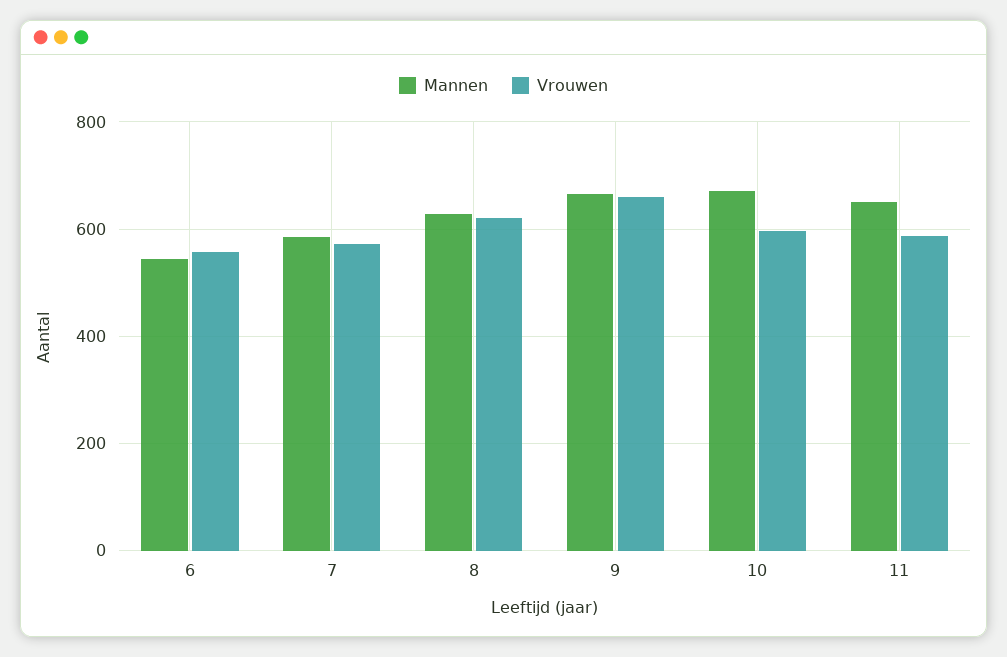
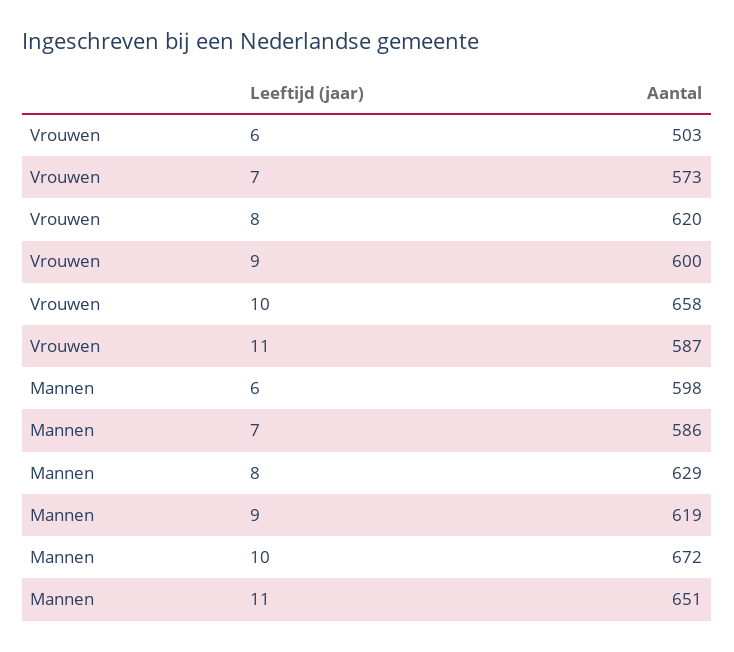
  {
    "Mannen": {
-     "6": 540,
+     "6": 598,
      "7": 586,
      "8": 629,
-     "9": 660,
+     "9": 619,
      "10": 672,
      "11": 651
    },
    "Vrouwen": {
-     "6": 560,
+     "6": 503,
      "7": 573,
      "8": 620,
-     "9": 660,
+     "9": 600,
-     "10": 600,
+     "10": 658,
      "11": 587
    }
  }

